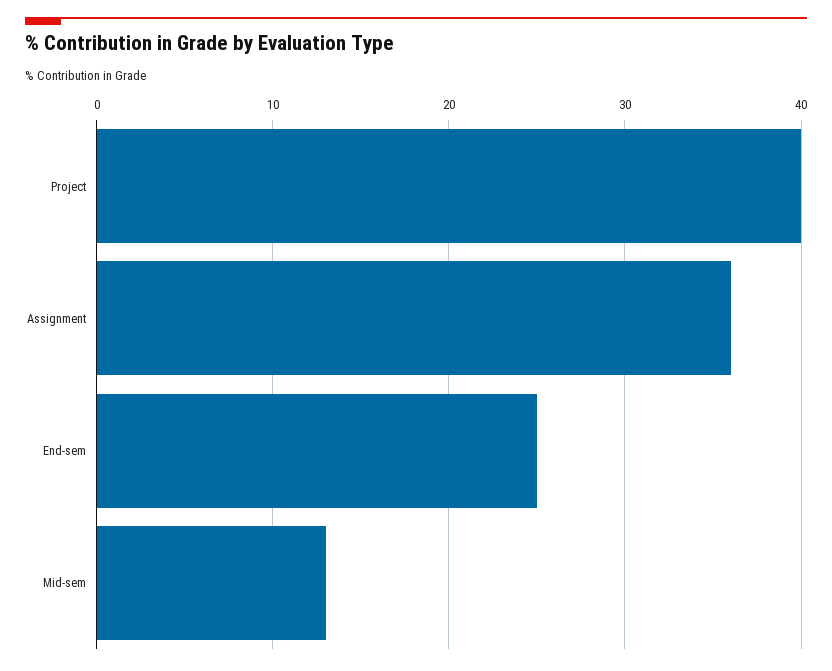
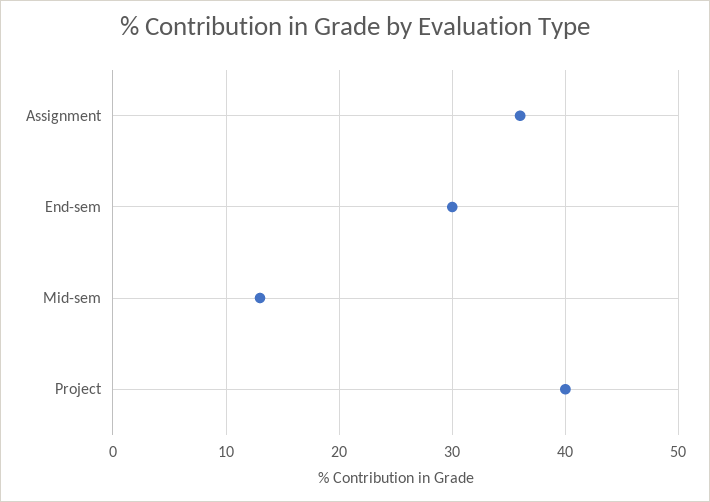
  {
    "Project": 40,
    "Assignment": 36,
-   "End-sem": 25,
+   "End-sem": 30,
    "Mid-sem": 13
  }

